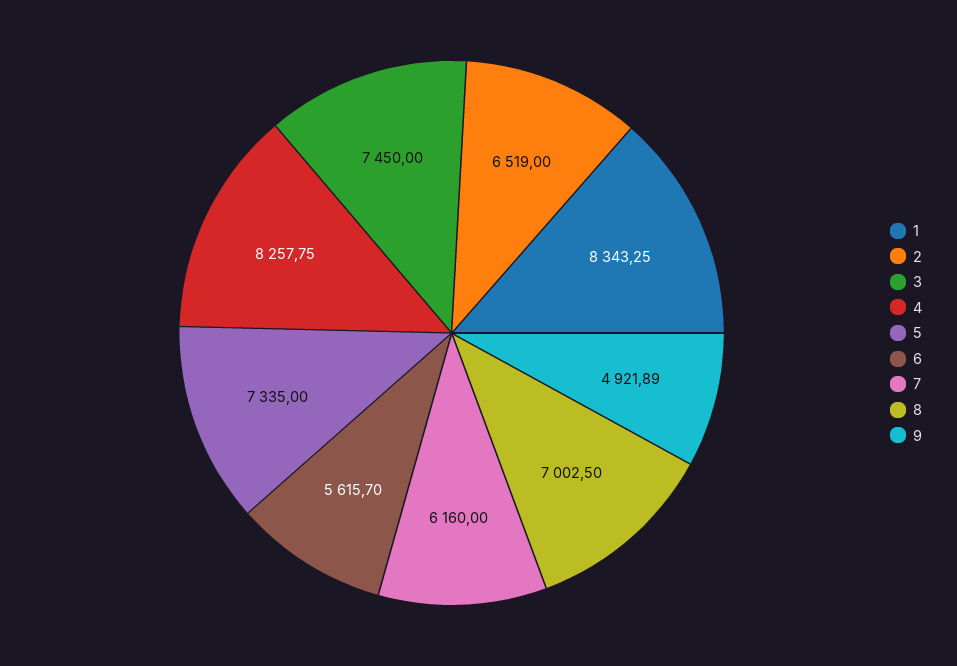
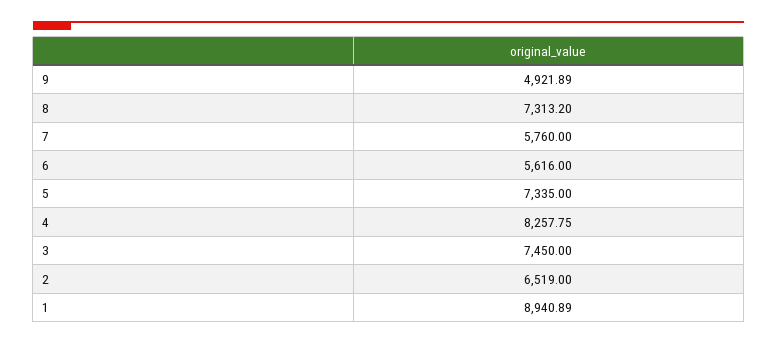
  {
-   "1": 8343.25,
+   "1": 8940.89,
    "2": 6519,
    "3": 7450,
    "4": 8257.75,
    "5": 7335,
-   "6": 5615.7,
+   "6": 5616,
-   "7": 6160,
+   "7": 5760,
-   "8": 7002.5,
+   "8": 7313.2,
    "9": 4921.89
  }

